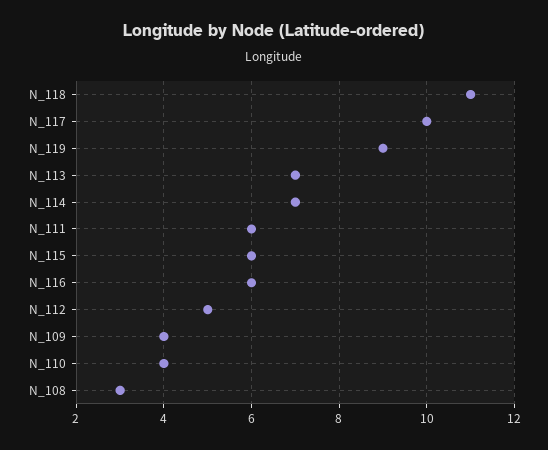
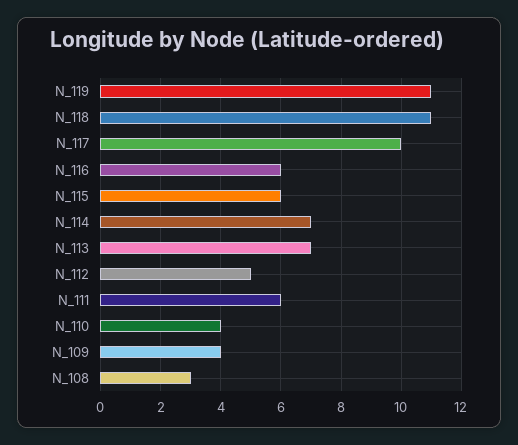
  {
    "N_118": 11,
    "N_117": 10,
-   "N_119": 9,
+   "N_119": 11,
    "N_113": 7,
    "N_114": 7,
    "N_111": 6,
    "N_115": 6,
    "N_116": 6,
    "N_112": 5,
    "N_109": 4,
    "N_110": 4,
    "N_108": 3
  }

